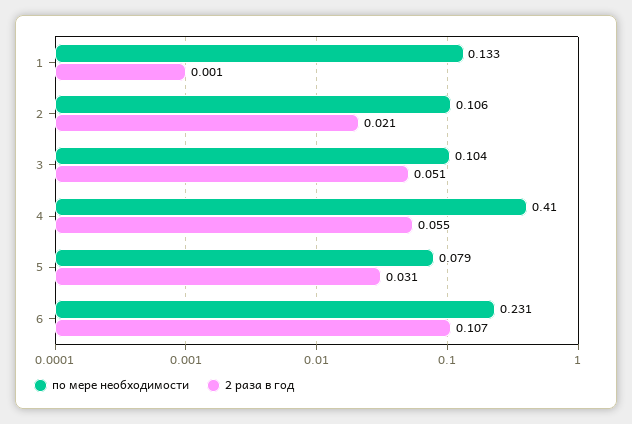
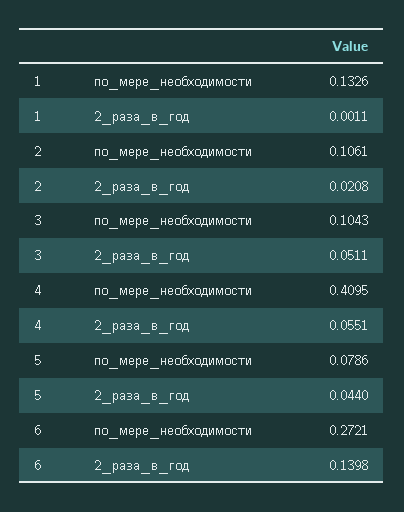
  {
    "по мере необходимости": {
      "1": 0.1326,
      "2": 0.1061,
      "3": 0.1043,
      "4": 0.4095,
      "5": 0.0786,
-     "6": 0.231
+     "6": 0.2721
    },
    "2 раза в год": {
      "1": 0.0011,
      "2": 0.0208,
      "3": 0.0511,
      "4": 0.0551,
-     "5": 0.031,
+     "5": 0.044,
-     "6": 0.107
+     "6": 0.1398
    }
  }

